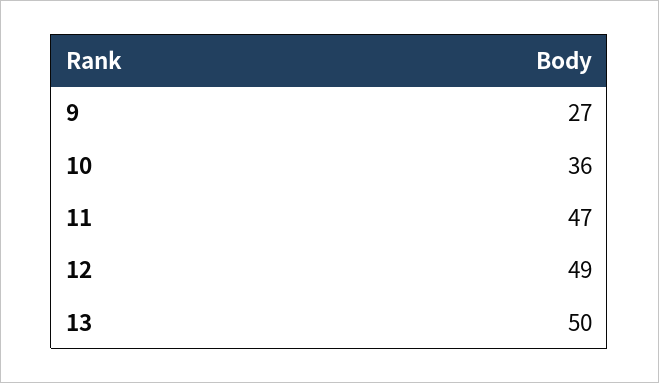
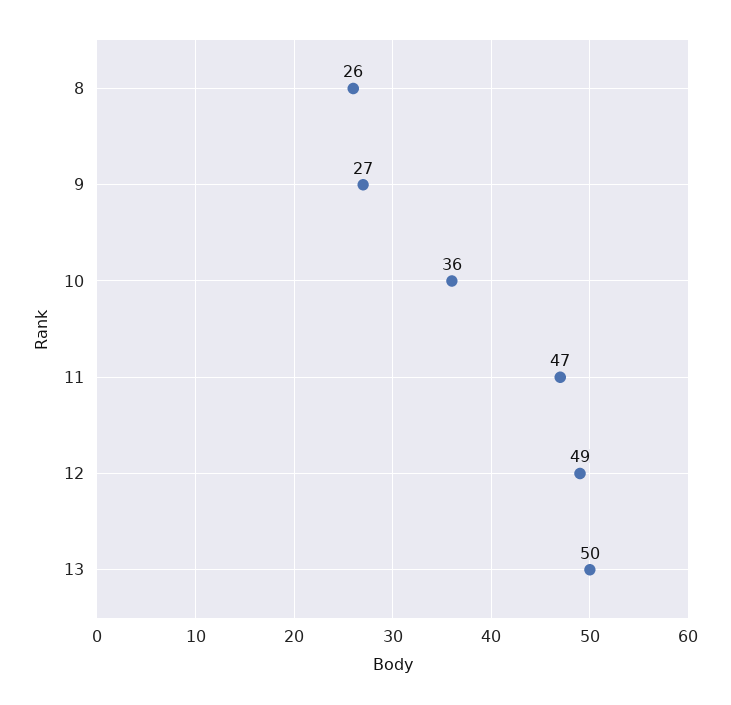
  {
    "9": 27,
    "10": 36,
    "11": 47,
    "12": 49,
-   "13": 50
+   "13": 50,
+   "8": 26
  }

